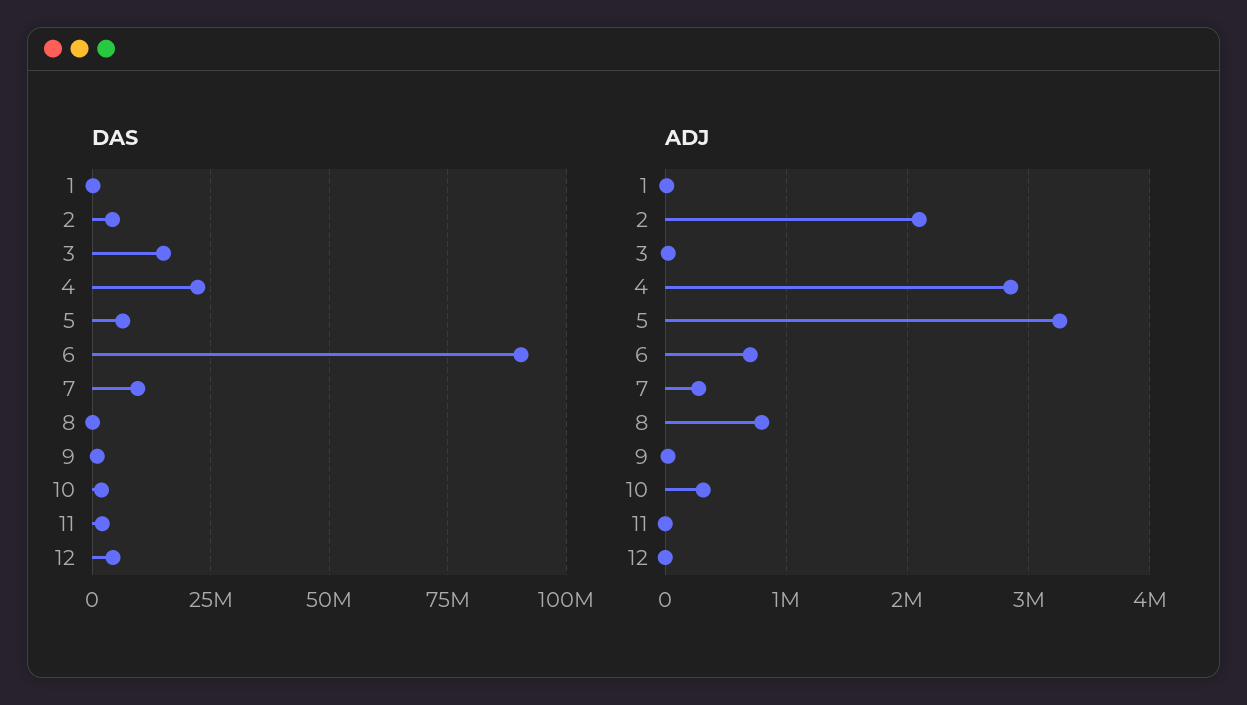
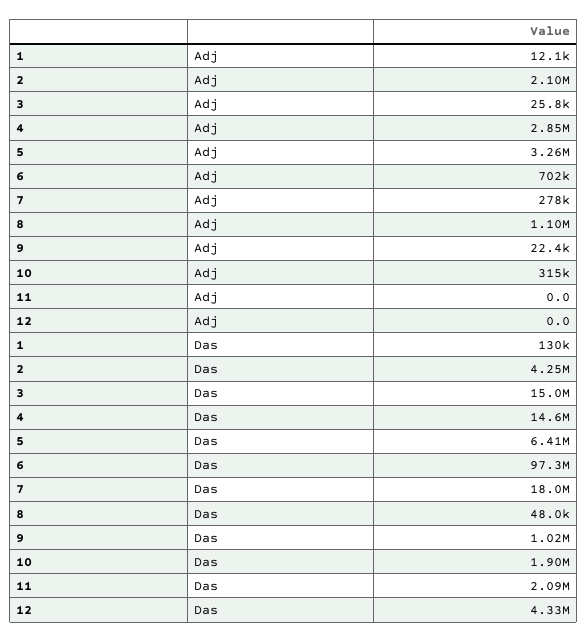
  {
    "DAS": {
      "1": 130000,
      "2": 4250000,
      "3": 15000000,
-     "4": 22500000,
+     "4": 14600000,
      "5": 6410000,
-     "6": 90000000,
+     "6": 97300000,
-     "7": 10000000,
+     "7": 18000000,
      "8": 48000,
      "9": 1020000,
      "10": 1900000,
      "11": 2090000,
      "12": 4330000
    },
    "ADJ": {
      "1": 12100,
      "2": 2100000,
      "3": 25800,
      "4": 2850000,
      "5": 3260000,
      "6": 702000,
      "7": 278000,
-     "8": 800000,
+     "8": 1100000,
      "9": 22400,
      "10": 315000,
      "11": 0,
      "12": 0
    }
  }

